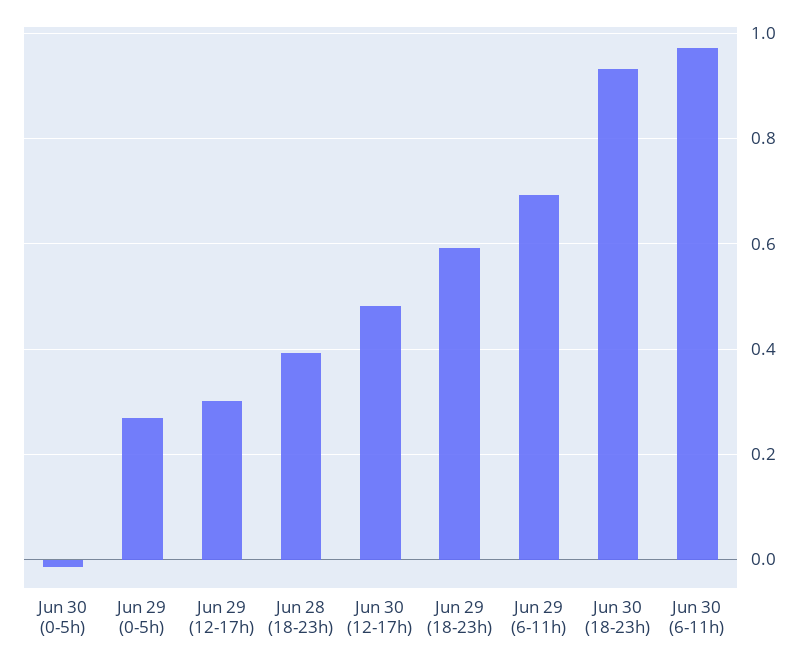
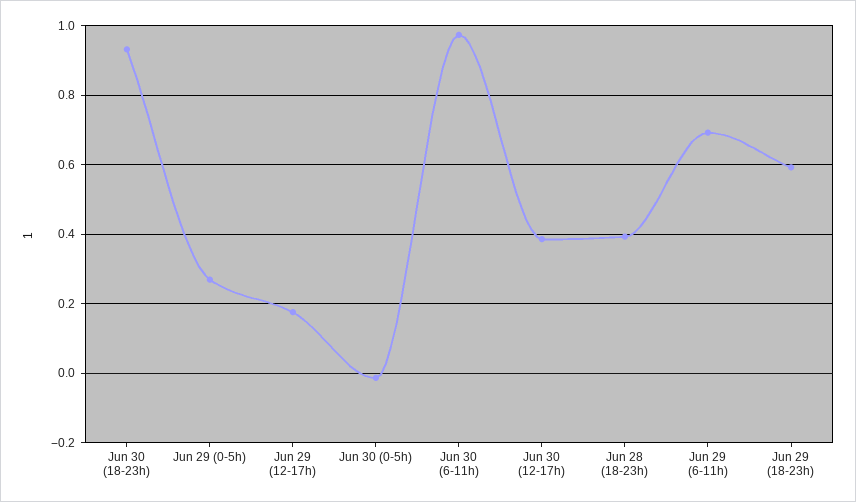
  {
    "Jun 30 (0-5h)": -0.02,
    "Jun 29 (0-5h)": 0.26,
-   "Jun 29 (12-17h)": 0.3,
+   "Jun 29 (12-17h)": 0.18,
    "Jun 28 (18-23h)": 0.4,
-   "Jun 30 (12-17h)": 0.48,
+   "Jun 30 (12-17h)": 0.38,
    "Jun 29 (18-23h)": 0.6,
    "Jun 29 (6-11h)": 0.7,
    "Jun 30 (18-23h)": 0.94,
    "Jun 30 (6-11h)": 0.98
  }

